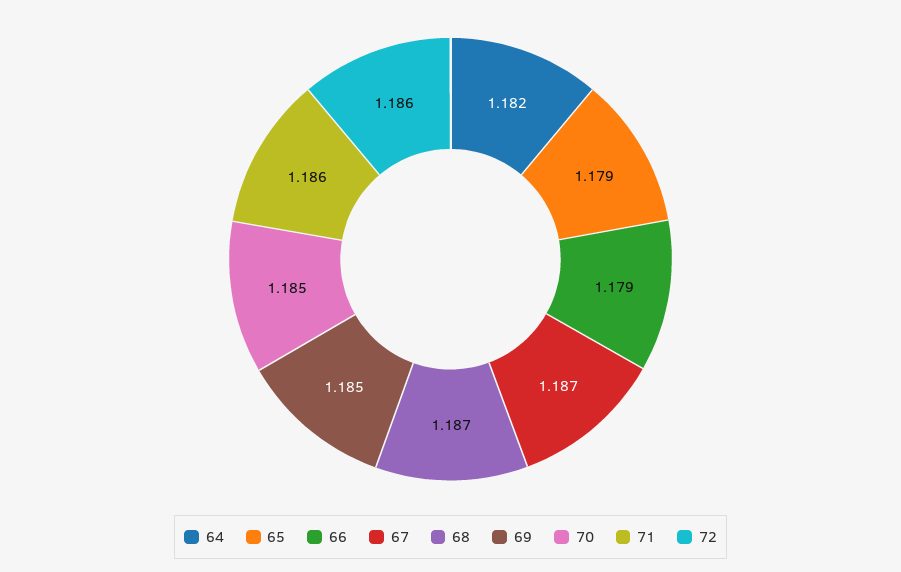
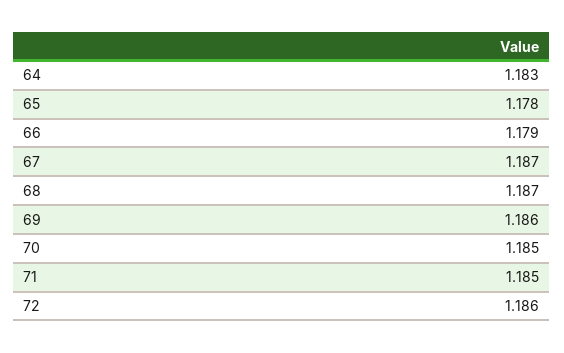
  {
-   "64": 1.182,
+   "64": 1.183,
-   "65": 1.179,
+   "65": 1.178,
    "66": 1.179,
    "67": 1.187,
    "68": 1.187,
-   "69": 1.185,
+   "69": 1.186,
    "70": 1.185,
-   "71": 1.186,
+   "71": 1.185,
    "72": 1.186
  }

